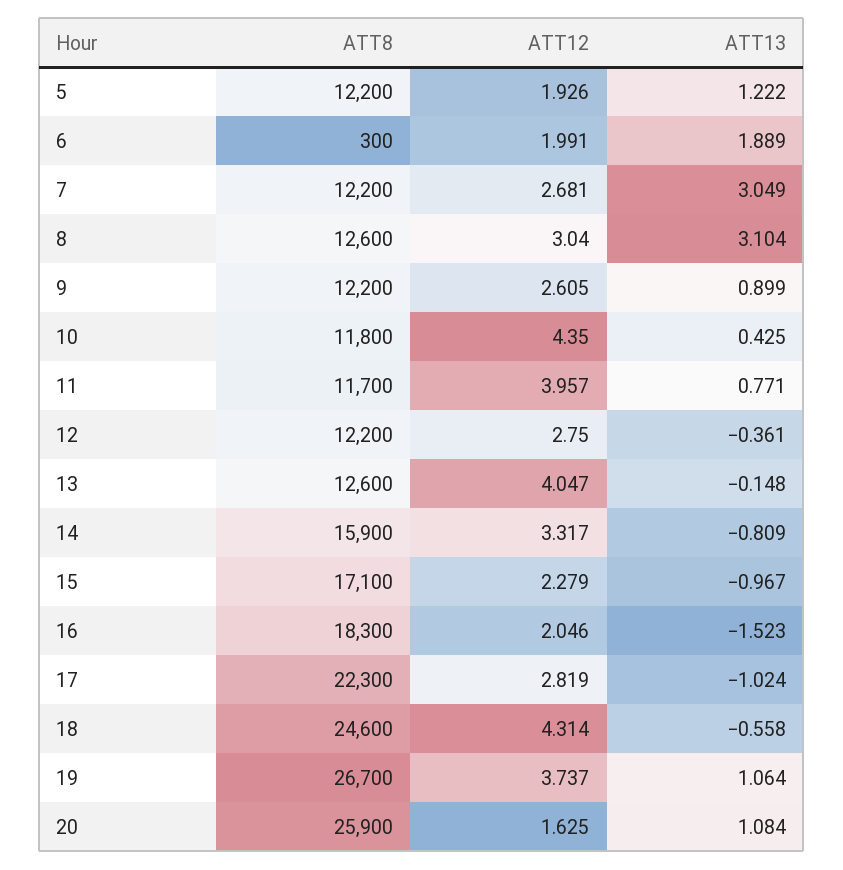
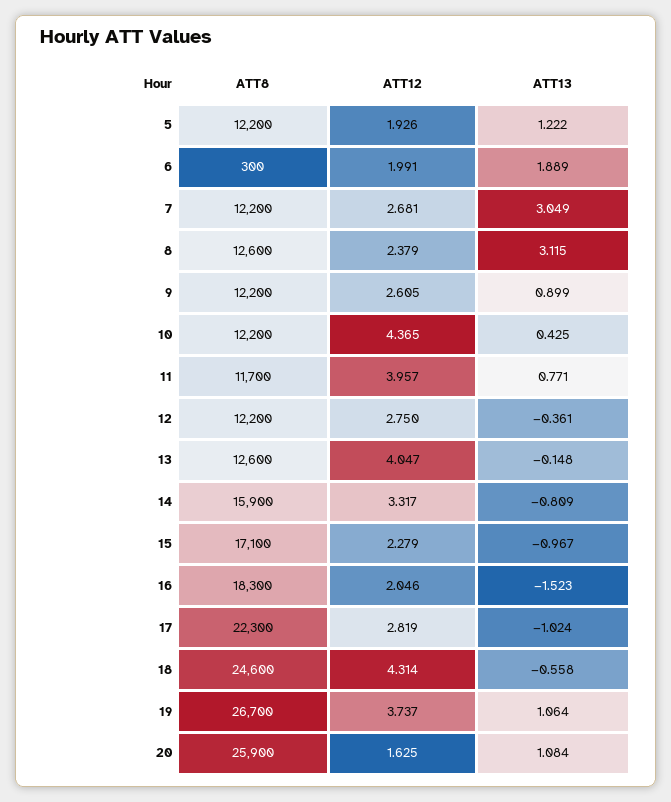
  {
    "ATT8": {
      "5": 12200,
      "6": 300,
      "7": 12200,
      "8": 12600,
      "9": 12200,
-     "10": 11800,
+     "10": 12200,
      "11": 11700,
      "12": 12200,
      "13": 12600,
      "14": 15900,
      "15": 17100,
      "16": 18300,
      "17": 22300,
      "18": 24600,
      "19": 26700,
      "20": 25900
    },
    "ATT12": {
      "5": 1.926,
      "6": 1.991,
      "7": 2.681,
-     "8": 3.04,
+     "8": 2.379,
      "9": 2.605,
-     "10": 4.35,
+     "10": 4.365,
      "11": 3.957,
      "12": 2.75,
      "13": 4.047,
      "14": 3.317,
      "15": 2.279,
      "16": 2.046,
      "17": 2.819,
      "18": 4.314,
      "19": 3.737,
      "20": 1.625
    },
    "ATT13": {
      "5": 1.222,
      "6": 1.889,
      "7": 3.049,
-     "8": 3.104,
+     "8": 3.115,
      "9": 0.899,
      "10": 0.425,
      "11": 0.771,
      "12": -0.361,
      "13": -0.148,
      "14": -0.809,
      "15": -0.967,
      "16": -1.523,
      "17": -1.024,
      "18": -0.558,
      "19": 1.064,
      "20": 1.084
    }
  }

